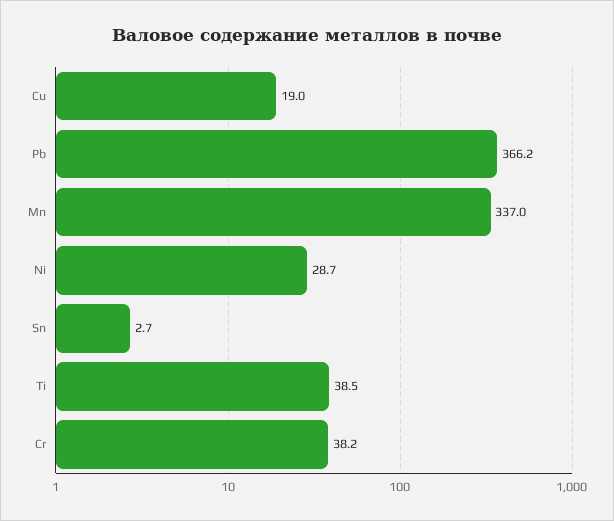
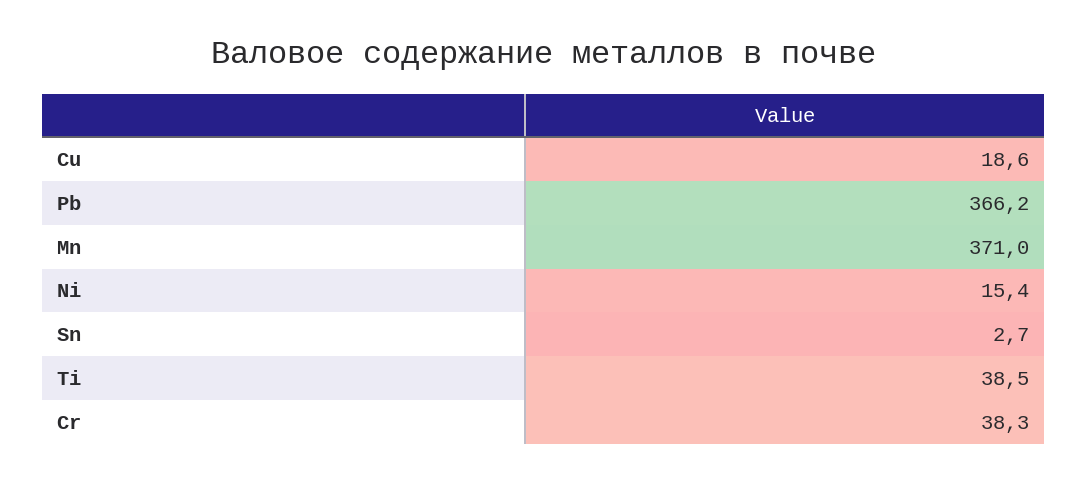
  {
-   "Cu": 19,
+   "Cu": 18.6,
    "Pb": 366.2,
-   "Mn": 337,
+   "Mn": 371,
-   "Ni": 28.7,
+   "Ni": 15.4,
    "Sn": 2.7,
    "Ti": 38.5,
-   "Cr": 38.2
+   "Cr": 38.3
  }

